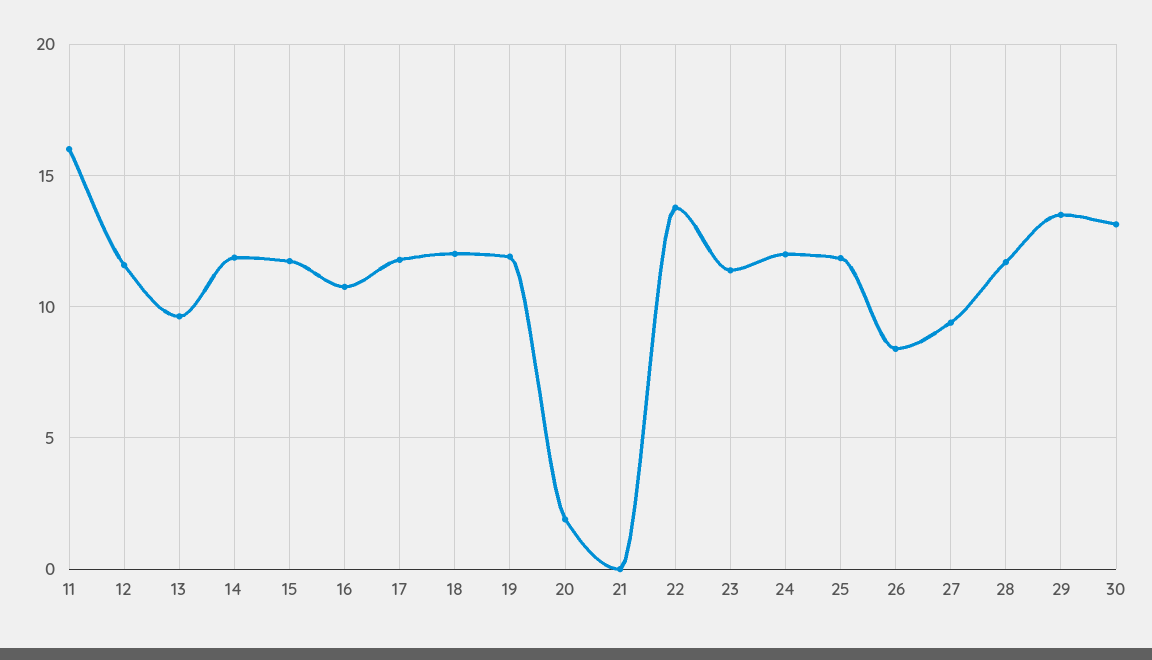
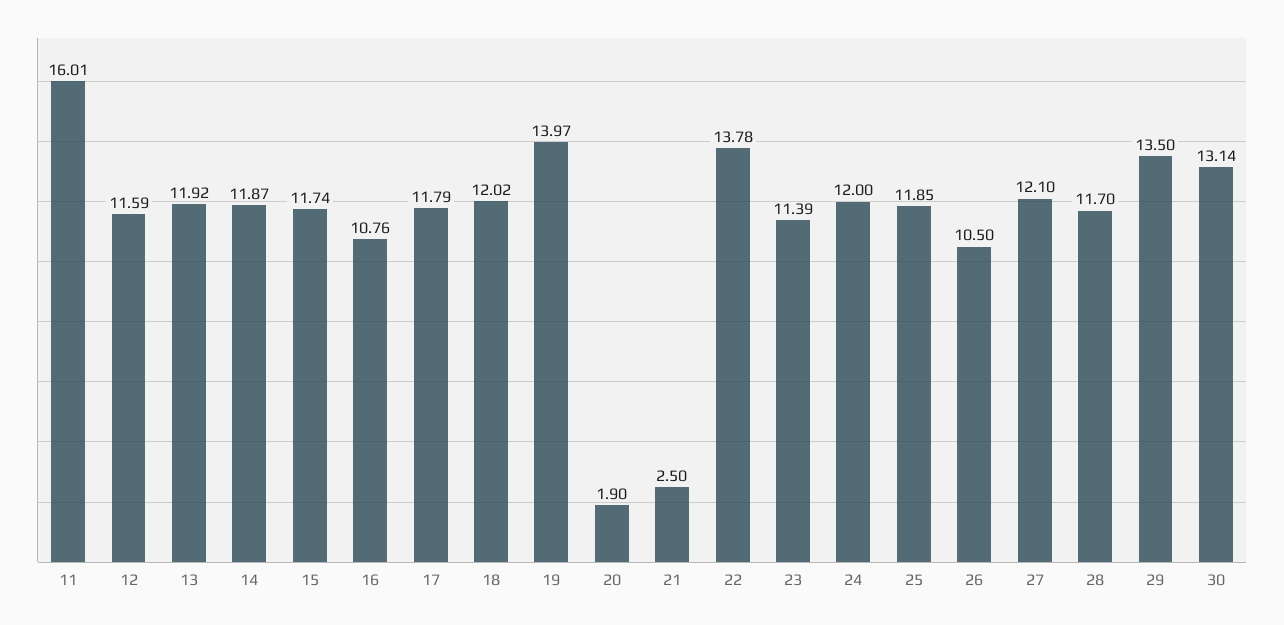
  {
    "11": 16.01,
    "12": 11.59,
-   "13": 9.5,
+   "13": 11.92,
    "14": 11.87,
    "15": 11.74,
    "16": 10.76,
    "17": 11.79,
    "18": 12.02,
-   "19": 12,
+   "19": 13.97,
    "20": 1.9,
-   "21": 0,
+   "21": 2.5,
    "22": 13.78,
    "23": 11.39,
    "24": 12,
    "25": 11.85,
-   "26": 8.5,
+   "26": 10.5,
-   "27": 9.5,
+   "27": 12.1,
    "28": 11.7,
    "29": 13.5,
    "30": 13.14
  }

